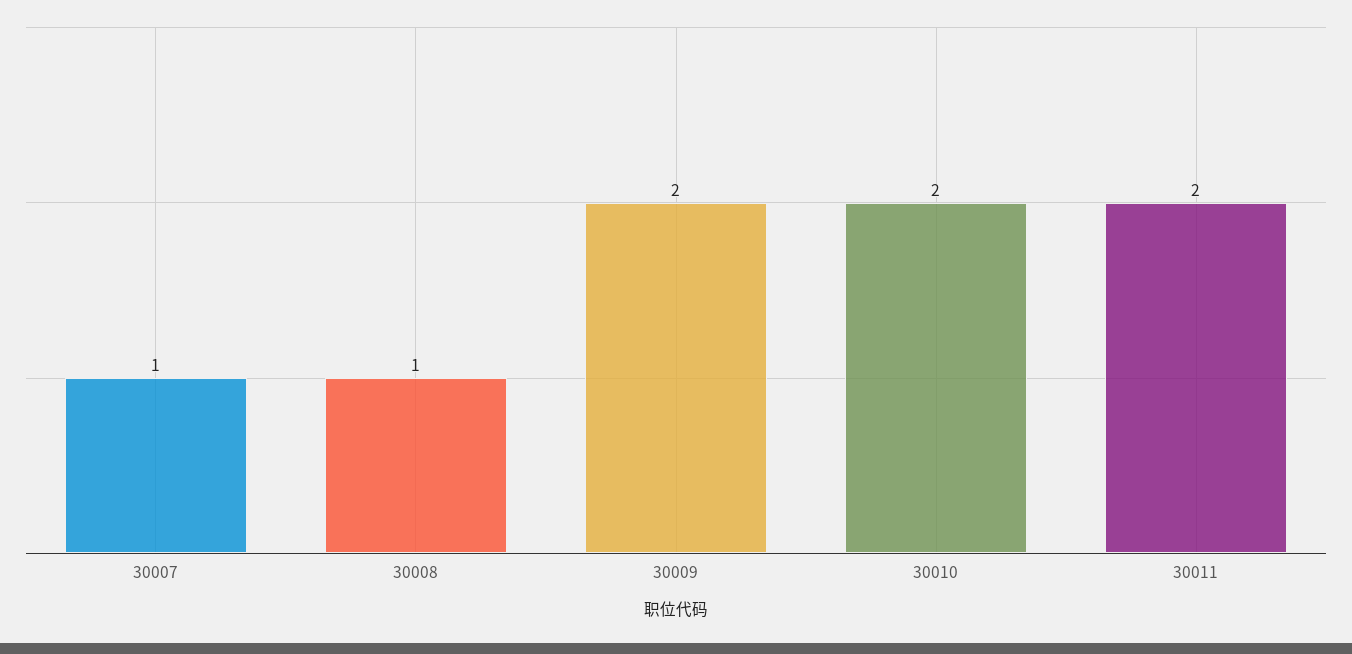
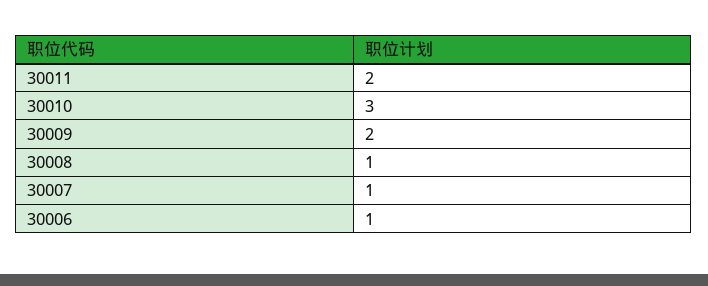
  {
    "30007": 1,
    "30008": 1,
    "30009": 2,
-   "30010": 2,
+   "30010": 3,
-   "30011": 2
+   "30011": 2,
+   "30006": 1
  }

